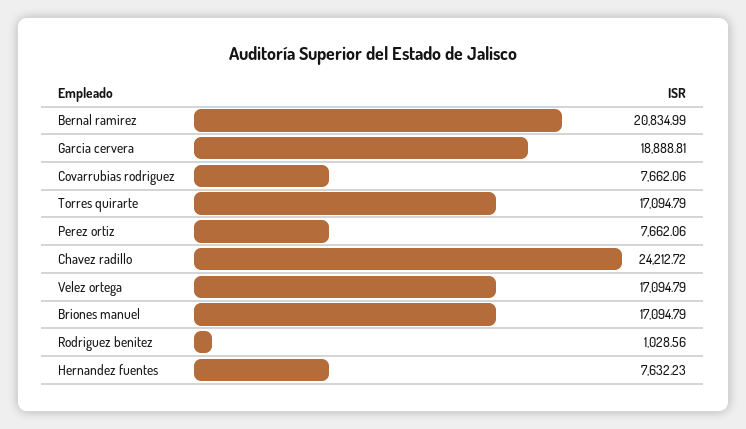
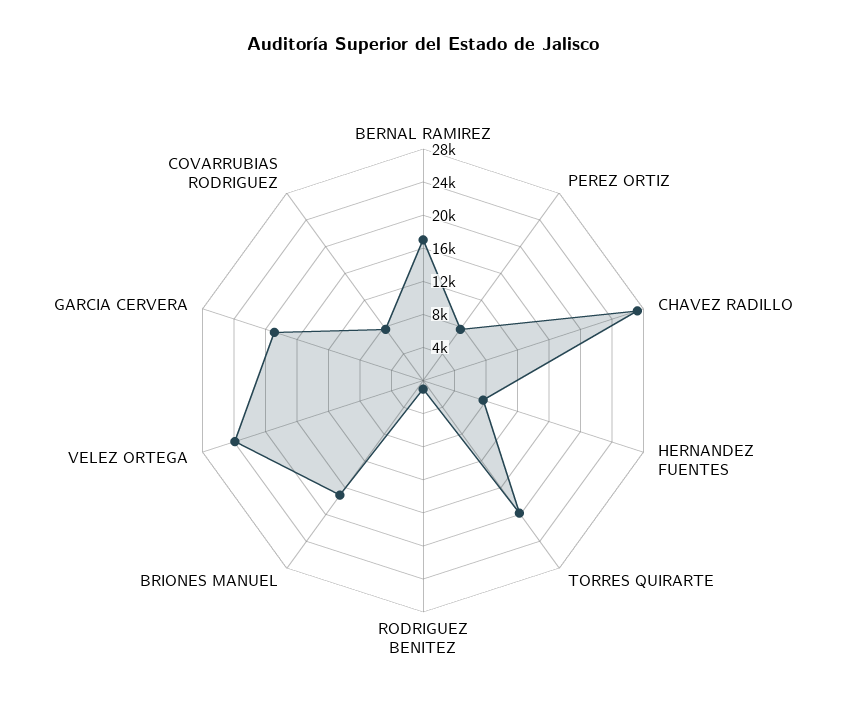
  {
-   "Bernal ramirez": 20834.99,
+   "Bernal ramirez": 17000,
    "Garcia cervera": 18888.81,
    "Covarrubias rodriguez": 7662.06,
-   "Torres quirarte": 17094.79,
+   "Torres quirarte": 20000,
    "Perez ortiz": 7662.06,
-   "Chavez radillo": 24212.72,
+   "Chavez radillo": 27000,
-   "Velez ortega": 17094.79,
+   "Velez ortega": 24000,
    "Briones manuel": 17094.79,
    "Rodriguez benitez": 1028.56,
    "Hernandez fuentes": 7632.23
  }

